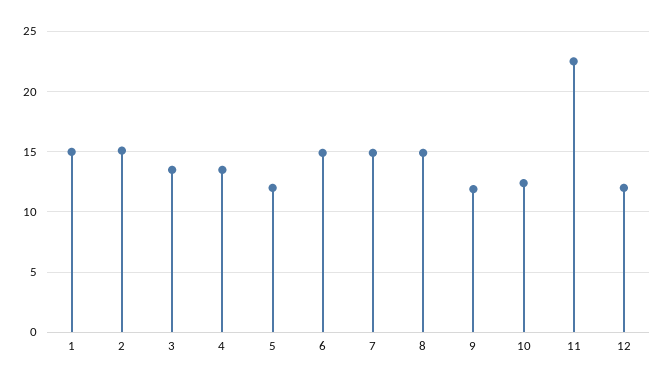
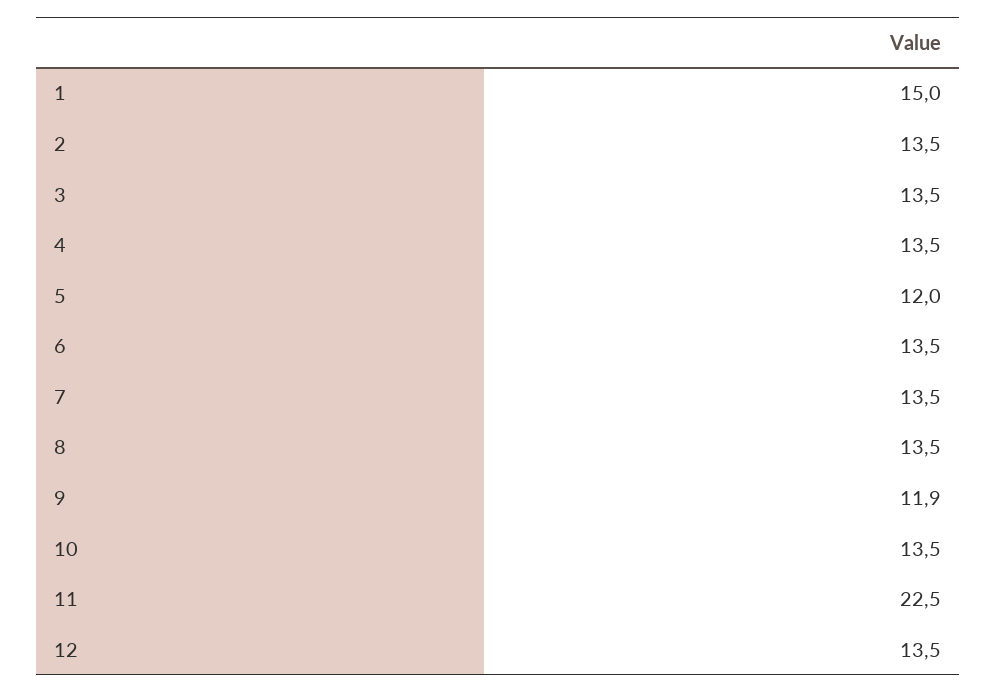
  {
    "1": 15,
-   "2": 15,
+   "2": 13.5,
    "3": 13.5,
    "4": 13.5,
    "5": 12,
-   "6": 15,
+   "6": 13.5,
-   "7": 15,
+   "7": 13.5,
-   "8": 15,
+   "8": 13.5,
    "9": 11.9,
-   "10": 12.5,
+   "10": 13.5,
    "11": 22.5,
-   "12": 12
+   "12": 13.5
  }

